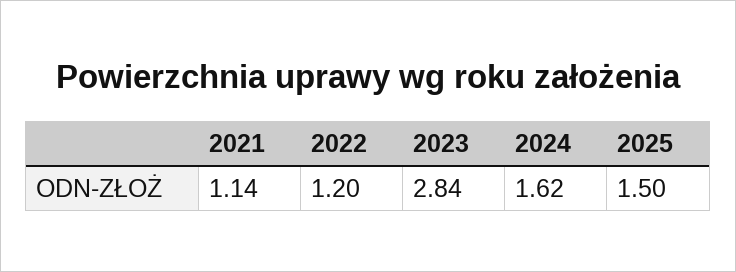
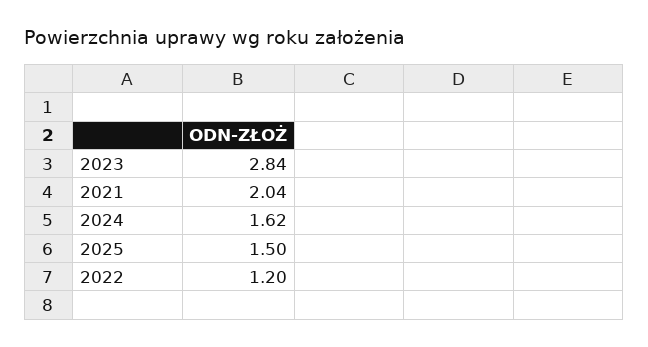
  {
-   "2021": 1.14,
+   "2021": 2.04,
    "2022": 1.2,
    "2023": 2.84,
    "2024": 1.62,
    "2025": 1.5
  }

